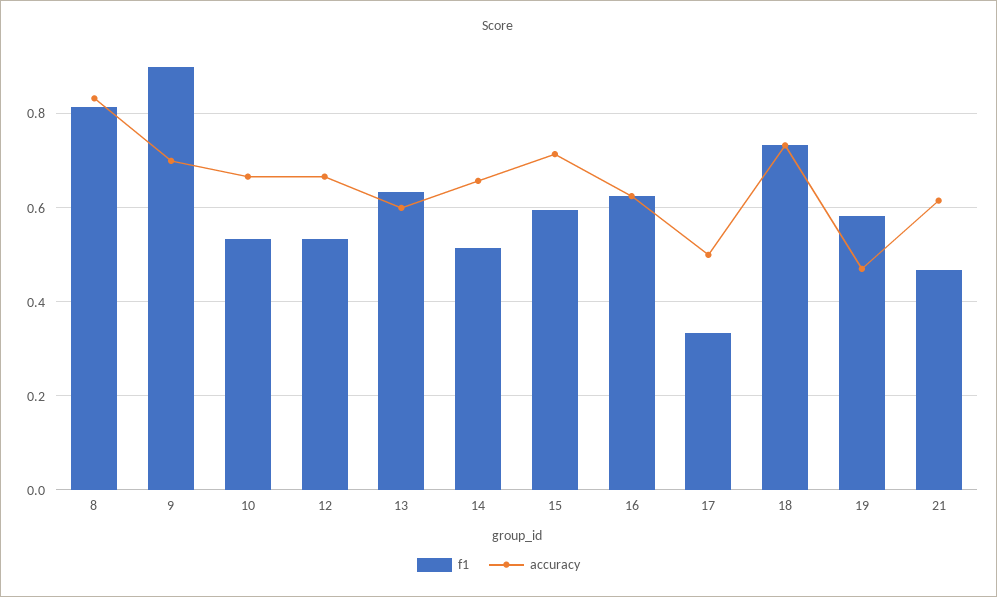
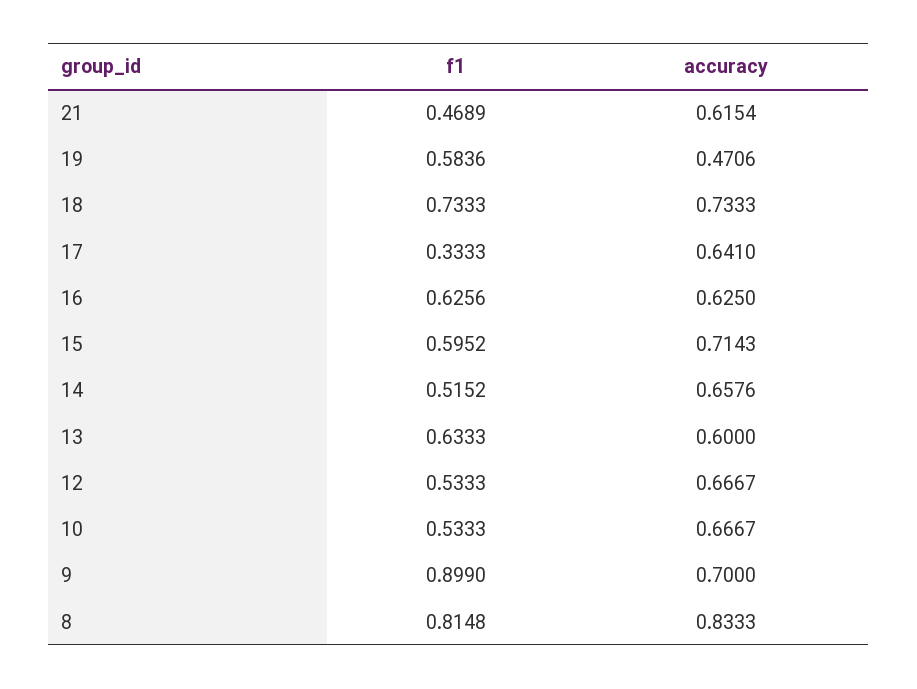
  {
    "f1": {
      "8": 0.8148,
      "9": 0.899,
      "10": 0.5333,
      "12": 0.5333,
      "13": 0.6333,
      "14": 0.5152,
      "15": 0.5952,
      "16": 0.6256,
      "17": 0.3333,
      "18": 0.7333,
      "19": 0.5836,
      "21": 0.4689
    },
    "accuracy": {
      "8": 0.8333,
      "9": 0.7,
      "10": 0.6667,
      "12": 0.6667,
      "13": 0.6,
      "14": 0.6576,
      "15": 0.7143,
      "16": 0.625,
-     "17": 0.5,
+     "17": 0.641,
      "18": 0.7333,
      "19": 0.4706,
      "21": 0.6154
    }
  }

